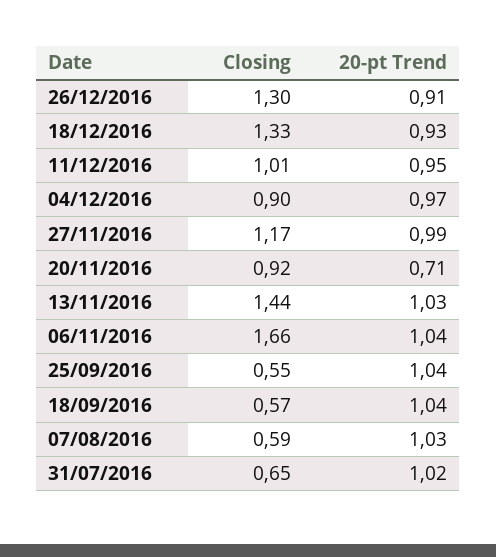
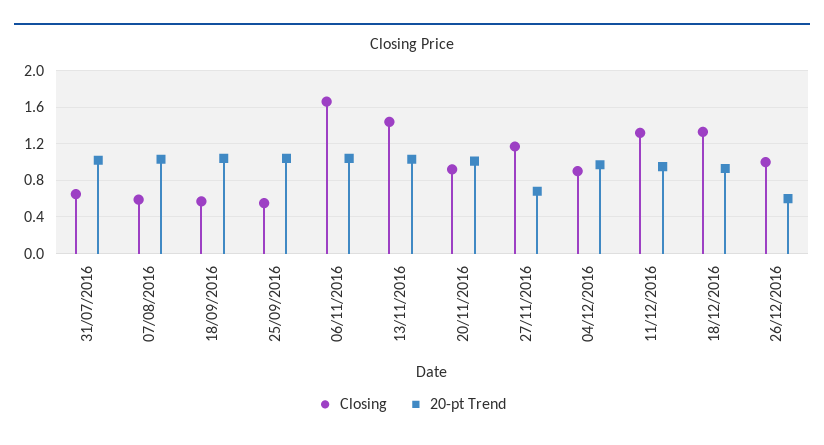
  {
    "Closing": {
-     "26/12/2016": 1.3,
+     "26/12/2016": 1,
      "18/12/2016": 1.33,
-     "11/12/2016": 1.01,
+     "11/12/2016": 1.3,
      "04/12/2016": 0.9,
      "27/11/2016": 1.17,
      "20/11/2016": 0.92,
      "13/11/2016": 1.44,
      "06/11/2016": 1.66,
      "25/09/2016": 0.55,
      "18/09/2016": 0.57,
      "07/08/2016": 0.59,
      "31/07/2016": 0.65
    },
    "20-pt Trend": {
-     "26/12/2016": 0.91,
+     "26/12/2016": 0.6,
      "18/12/2016": 0.93,
      "11/12/2016": 0.95,
      "04/12/2016": 0.97,
-     "27/11/2016": 0.99,
+     "27/11/2016": 0.7,
-     "20/11/2016": 0.71,
+     "20/11/2016": 1,
      "13/11/2016": 1.03,
      "06/11/2016": 1.04,
      "25/09/2016": 1.04,
      "18/09/2016": 1.04,
      "07/08/2016": 1.03,
      "31/07/2016": 1.02
    }
  }

